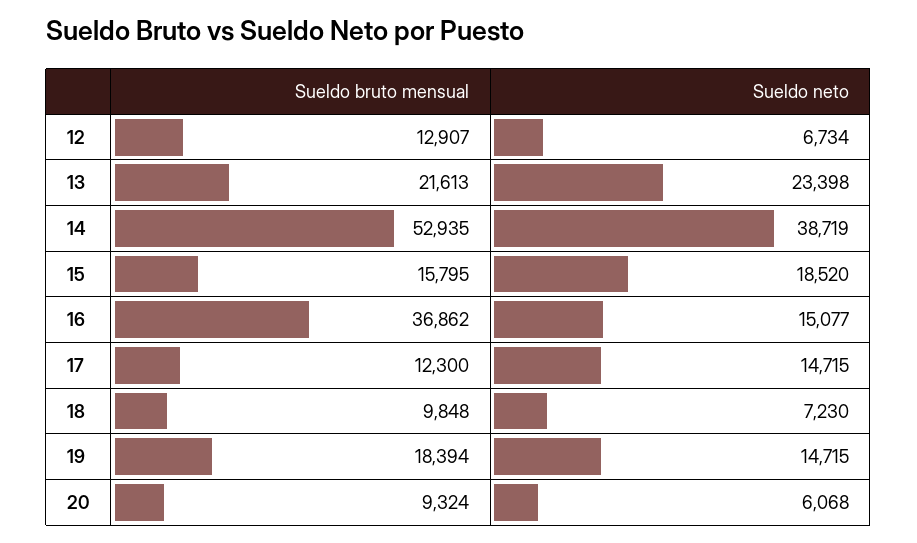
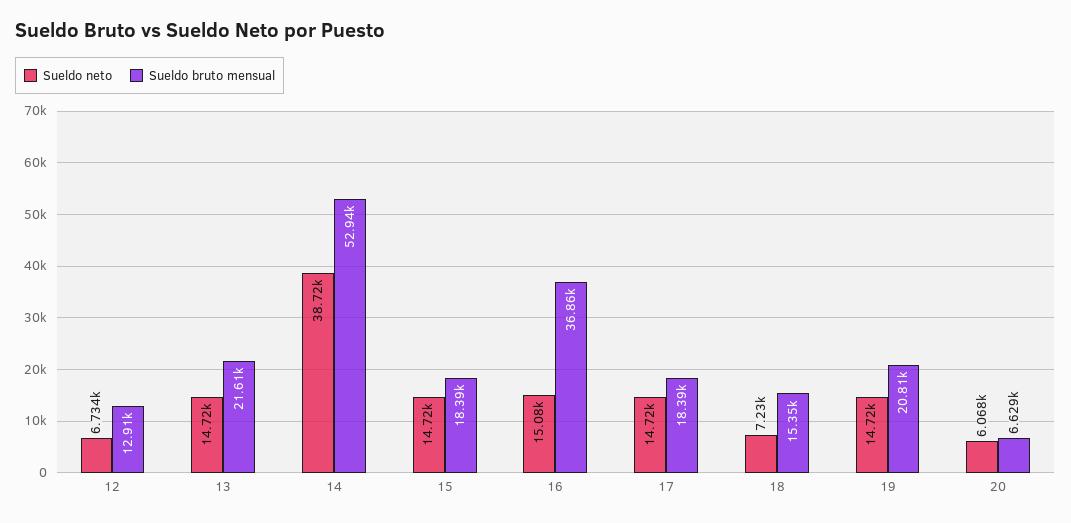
  {
    "Sueldo bruto mensual": {
      "12": 12907,
      "13": 21613,
      "14": 52935,
-     "15": 15795,
+     "15": 18390,
      "16": 36862,
-     "17": 12300,
+     "17": 18390,
-     "18": 9848,
+     "18": 15350,
-     "19": 18394,
+     "19": 20810,
-     "20": 9324
+     "20": 6629
    },
    "Sueldo neto": {
      "12": 6734,
-     "13": 23398,
+     "13": 14720,
      "14": 38719,
-     "15": 18520,
+     "15": 14720,
      "16": 15077,
      "17": 14715,
      "18": 7230,
      "19": 14715,
      "20": 6068
    }
  }

